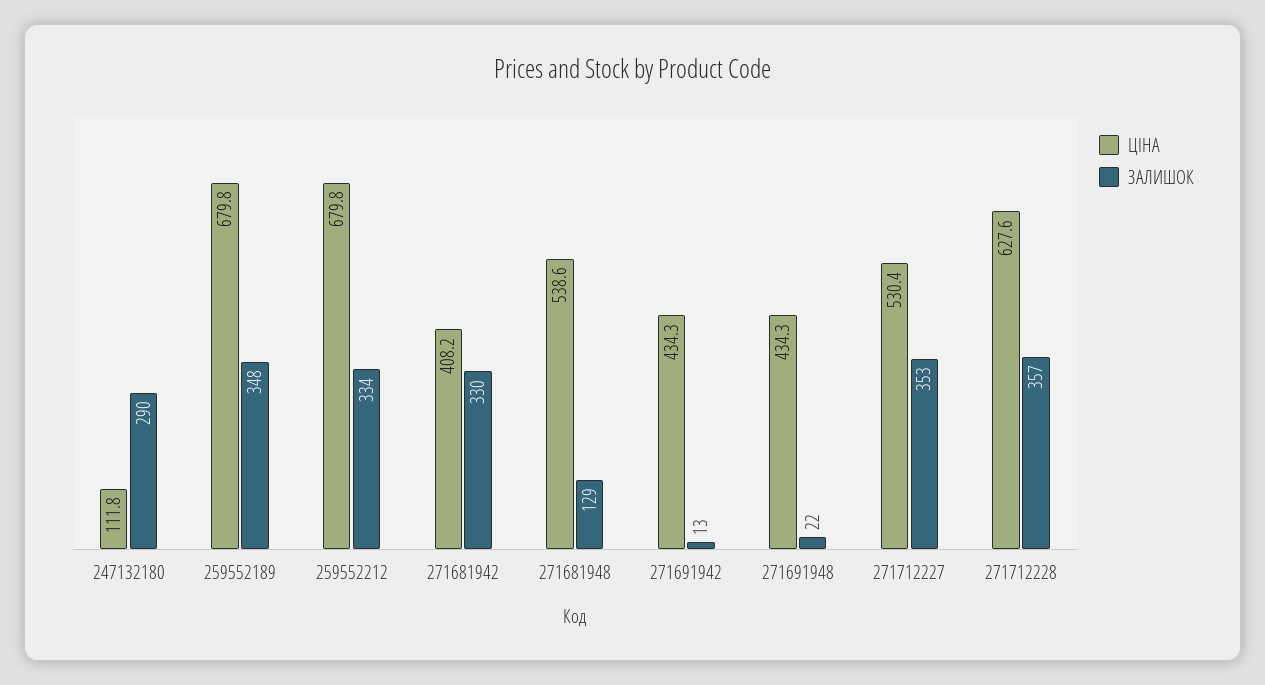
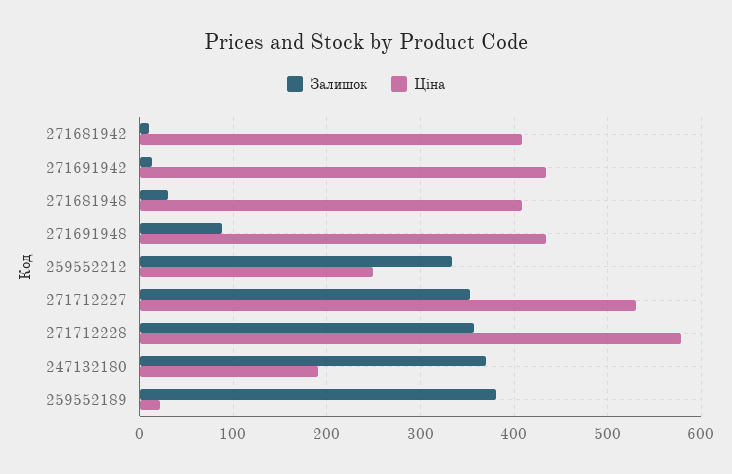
  {
    "ЦІНА": {
-     "247132180": 111.8,
+     "247132180": 190,
-     "259552189": 679.8,
+     "259552189": 20,
-     "259552212": 679.8,
+     "259552212": 250,
      "271681942": 408.2,
-     "271681948": 538.6,
+     "271681948": 410,
      "271691942": 434.3,
      "271691948": 434.3,
      "271712227": 530.4,
-     "271712228": 627.6
+     "271712228": 580
    },
    "ЗАЛИШОК": {
-     "247132180": 290,
+     "247132180": 370,
-     "259552189": 348,
+     "259552189": 380,
      "259552212": 334,
-     "271681942": 330,
+     "271681942": 10,
-     "271681948": 129,
+     "271681948": 30,
      "271691942": 13,
-     "271691948": 22,
+     "271691948": 90,
      "271712227": 353,
      "271712228": 357
    }
  }

